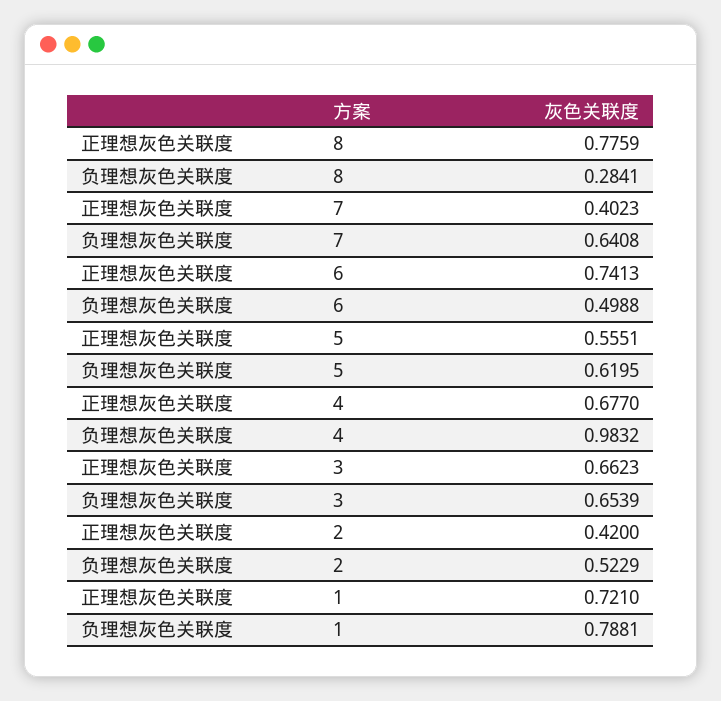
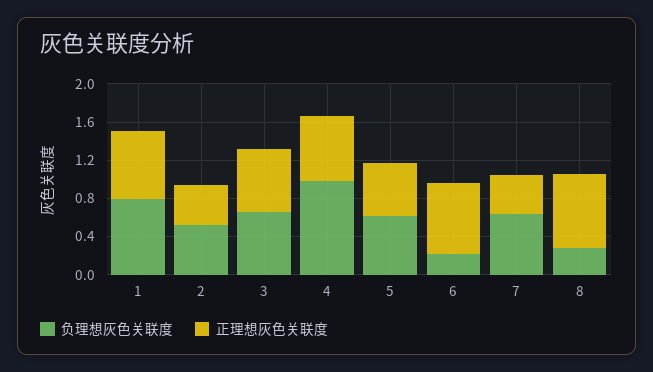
  {
    "正理想灰色关联度": {
      "8": 0.7759,
      "7": 0.4023,
      "6": 0.7413,
      "5": 0.5551,
      "4": 0.677,
      "3": 0.6623,
      "2": 0.42,
      "1": 0.721
    },
    "负理想灰色关联度": {
      "8": 0.2841,
      "7": 0.6408,
-     "6": 0.4988,
+     "6": 0.2,
      "5": 0.6195,
      "4": 0.9832,
      "3": 0.6539,
      "2": 0.5229,
      "1": 0.7881
    }
  }

